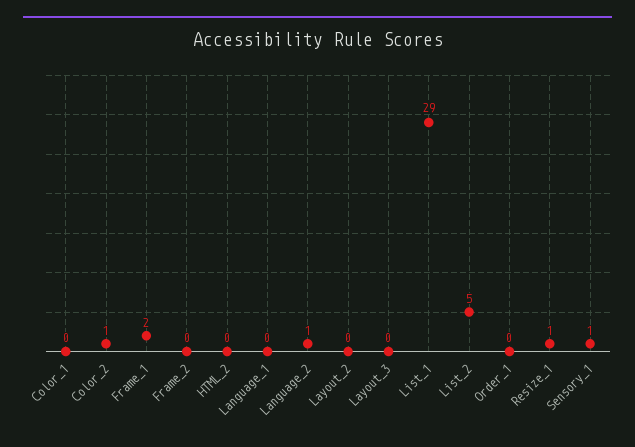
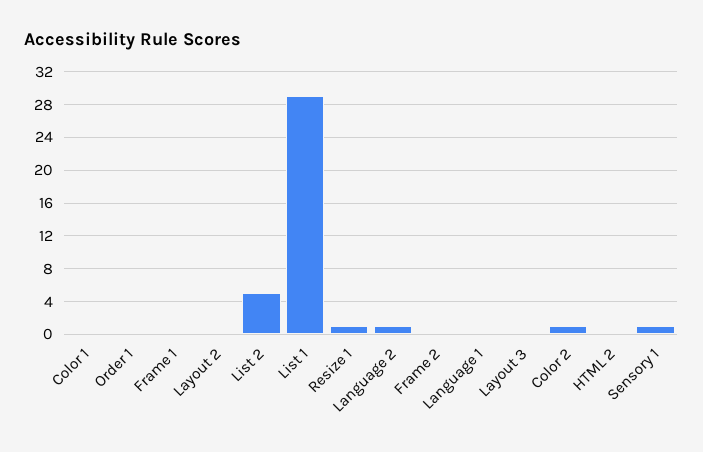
  {
    "Color_1": 0,
    "Color_2": 1,
-   "Frame_1": 2,
+   "Frame_1": 0,
    "Frame_2": 0,
    "HTML_2": 0,
    "Language_1": 0,
    "Language_2": 1,
    "Layout_2": 0,
    "Layout_3": 0,
    "List_1": 29,
    "List_2": 5,
    "Order_1": 0,
    "Resize_1": 1,
    "Sensory_1": 1
  }

